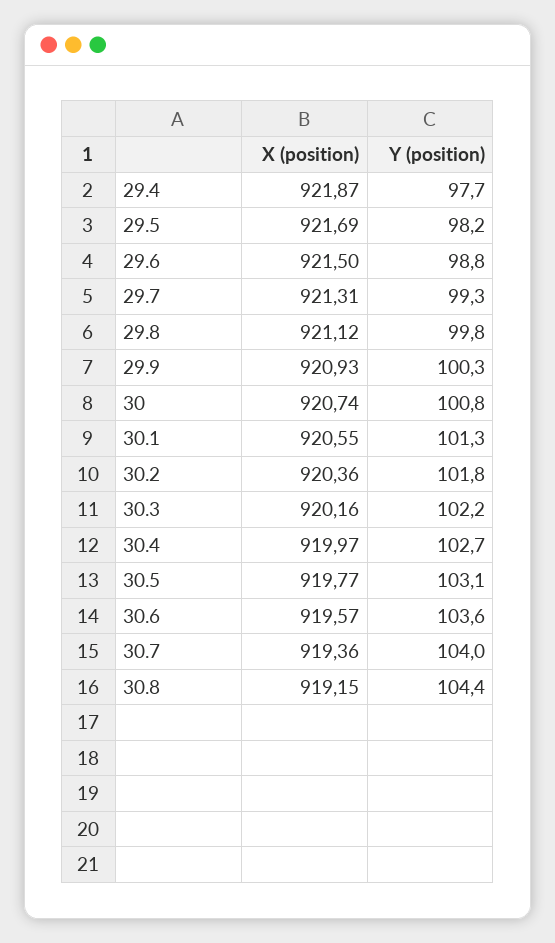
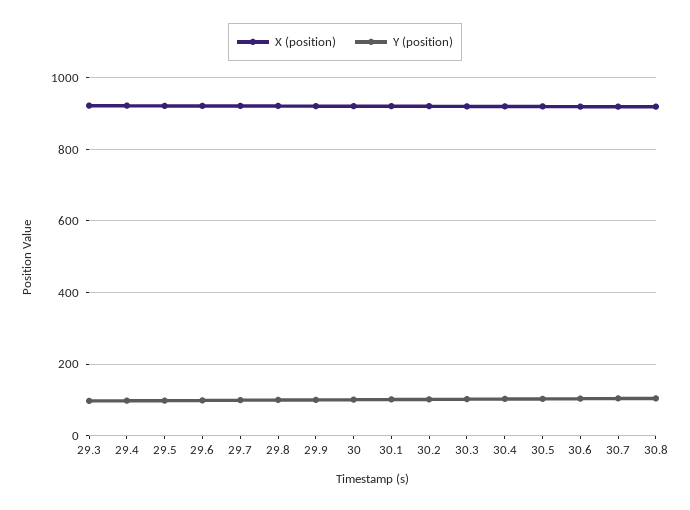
  {
    "X (position)": {
      "29.4": 921.87,
      "29.5": 921.69,
      "29.6": 921.5,
      "29.7": 921.31,
      "29.8": 921.12,
      "29.9": 920.93,
      "30": 920.74,
      "30.1": 920.55,
      "30.2": 920.36,
      "30.3": 920.16,
      "30.4": 919.97,
      "30.5": 919.77,
      "30.6": 919.57,
      "30.7": 919.36,
-     "30.8": 919.15
+     "30.8": 919.15,
+     "29.3": 920
    },
    "Y (position)": {
      "29.4": 97.7,
      "29.5": 98.2,
      "29.6": 98.8,
      "29.7": 99.3,
      "29.8": 99.8,
      "29.9": 100.3,
      "30": 100.8,
      "30.1": 101.3,
      "30.2": 101.8,
      "30.3": 102.2,
      "30.4": 102.7,
      "30.5": 103.1,
      "30.6": 103.6,
      "30.7": 104,
-     "30.8": 104.4
+     "30.8": 104.4,
+     "29.3": 100
    }
  }

